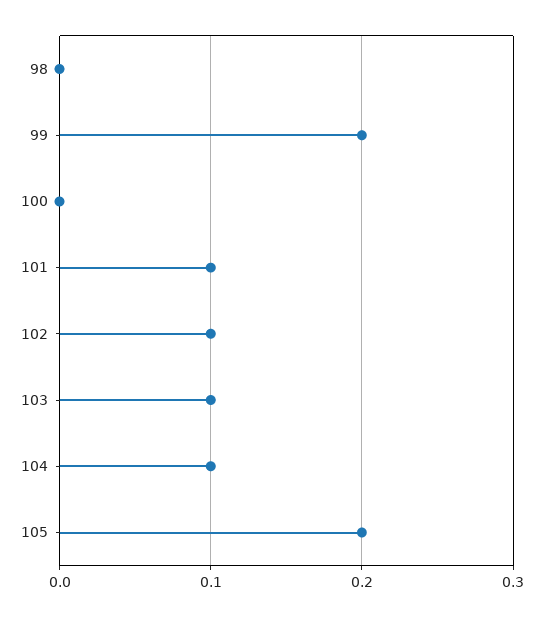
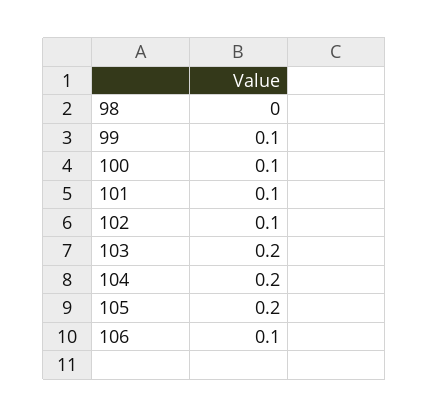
  {
    "98": 0,
-   "99": 0.2,
+   "99": 0.1,
-   "100": 0,
+   "100": 0.1,
    "101": 0.1,
    "102": 0.1,
-   "103": 0.1,
+   "103": 0.2,
-   "104": 0.1,
+   "104": 0.2,
-   "105": 0.2
+   "105": 0.2,
+   "106": 0.1
  }

